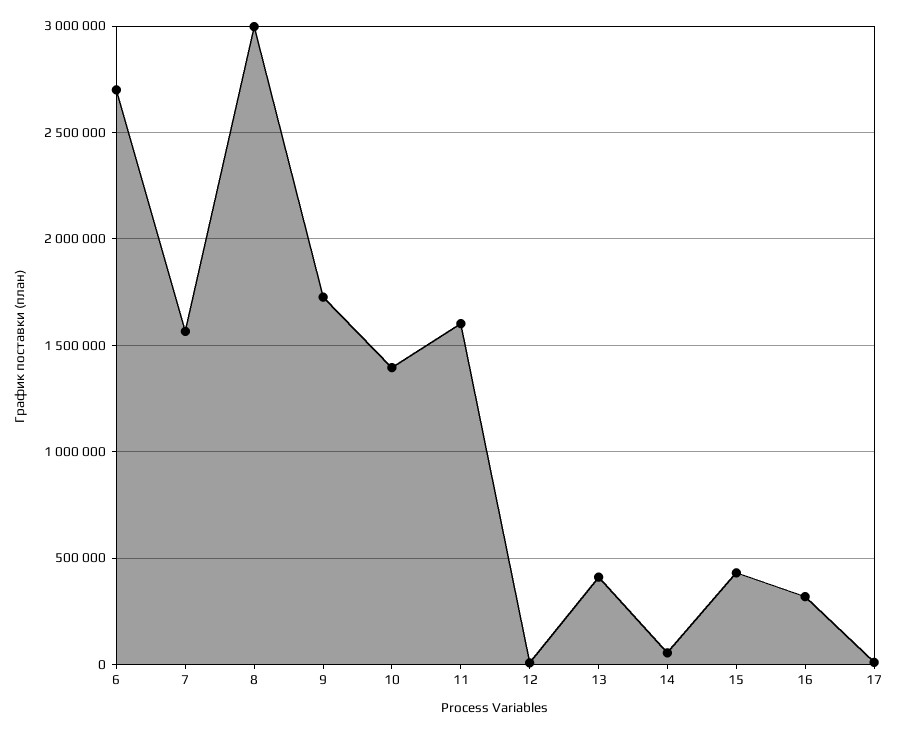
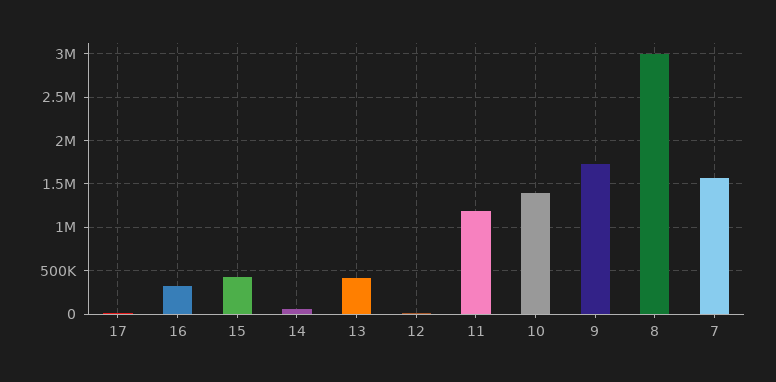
  {
-   "6": 2700000,
    "7": 1550000,
    "8": 3000000,
    "9": 1750000,
    "10": 1400000,
-   "11": 1600000,
+   "11": 1200000,
    "12": 0,
    "13": 400000,
    "14": 50000,
    "15": 450000,
    "16": 300000,
    "17": 0
  }

